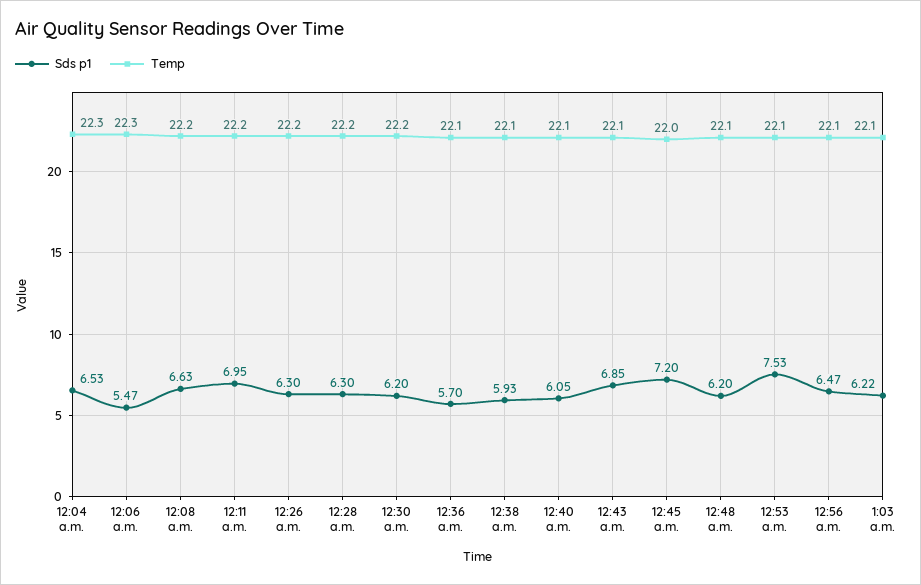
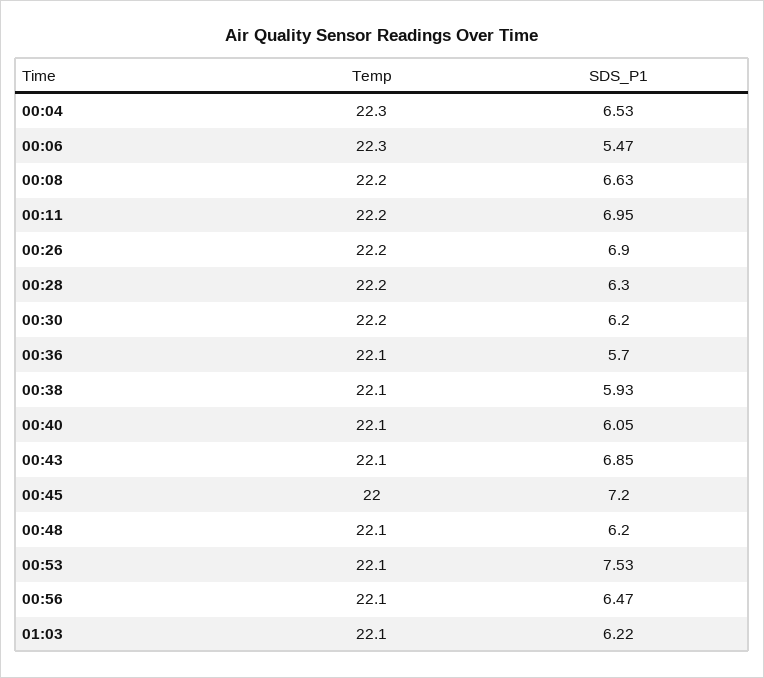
  {
    "Sds p1": {
      "12:04 a.m.": 6.53,
      "12:06 a.m.": 5.47,
      "12:08 a.m.": 6.63,
      "12:11 a.m.": 6.95,
-     "12:26 a.m.": 6.3,
+     "12:26 a.m.": 6.9,
      "12:28 a.m.": 6.3,
      "12:30 a.m.": 6.2,
      "12:36 a.m.": 5.7,
      "12:38 a.m.": 5.93,
      "12:40 a.m.": 6.05,
      "12:43 a.m.": 6.85,
      "12:45 a.m.": 7.2,
      "12:48 a.m.": 6.2,
      "12:53 a.m.": 7.53,
      "12:56 a.m.": 6.47,
      "1:03 a.m.": 6.22
    },
    "Temp": {
      "12:04 a.m.": 22.3,
      "12:06 a.m.": 22.3,
      "12:08 a.m.": 22.2,
      "12:11 a.m.": 22.2,
      "12:26 a.m.": 22.2,
      "12:28 a.m.": 22.2,
      "12:30 a.m.": 22.2,
      "12:36 a.m.": 22.1,
      "12:38 a.m.": 22.1,
      "12:40 a.m.": 22.1,
      "12:43 a.m.": 22.1,
      "12:45 a.m.": 22,
      "12:48 a.m.": 22.1,
      "12:53 a.m.": 22.1,
      "12:56 a.m.": 22.1,
      "1:03 a.m.": 22.1
    }
  }

